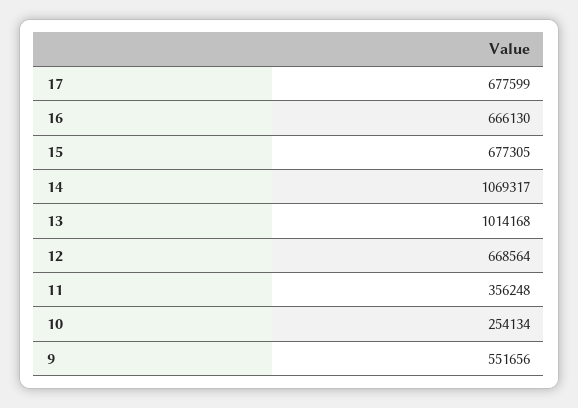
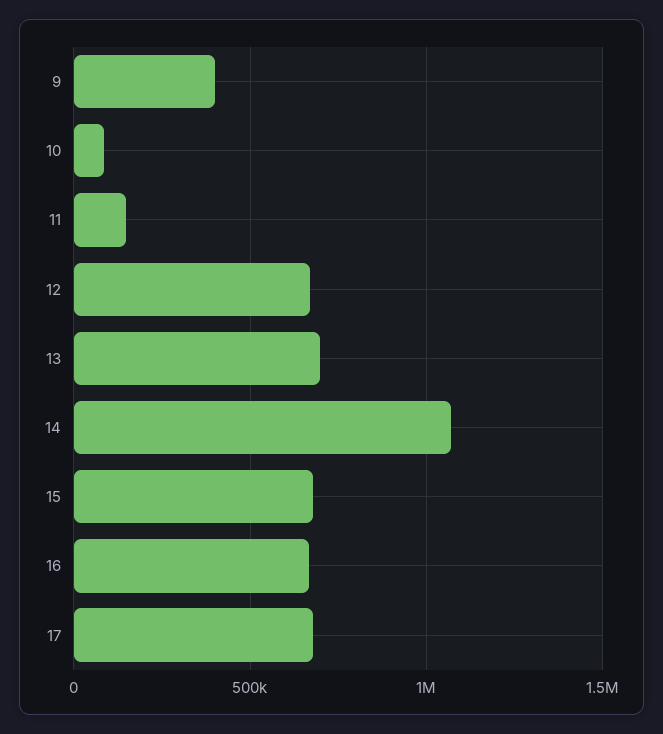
  {
    "17": 677599,
    "16": 666130,
    "15": 677305,
    "14": 1069317,
-   "13": 1014168,
+   "13": 700000,
    "12": 668564,
-   "11": 356248,
+   "11": 150000,
-   "10": 254134,
+   "10": 100000,
-   "9": 551656
+   "9": 400000
  }

